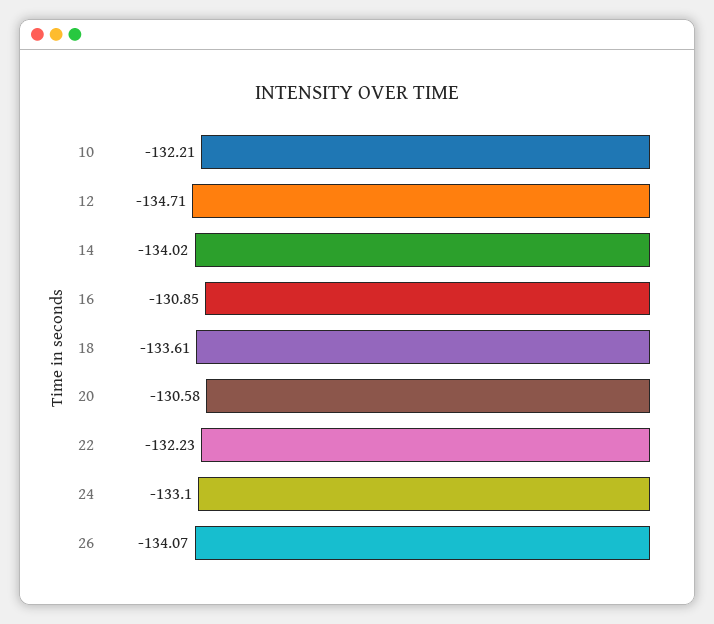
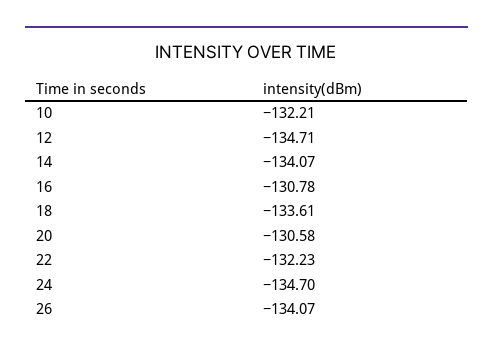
  {
    "10": -132.21,
    "12": -134.71,
-   "14": -134.02,
+   "14": -134.07,
-   "16": -130.85,
+   "16": -130.78,
    "18": -133.61,
    "20": -130.58,
    "22": -132.23,
-   "24": -133.1,
+   "24": -134.7,
    "26": -134.07
  }

